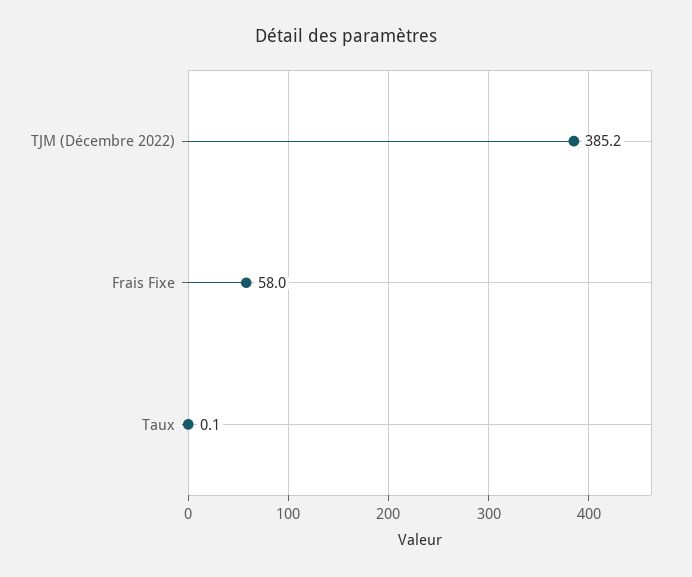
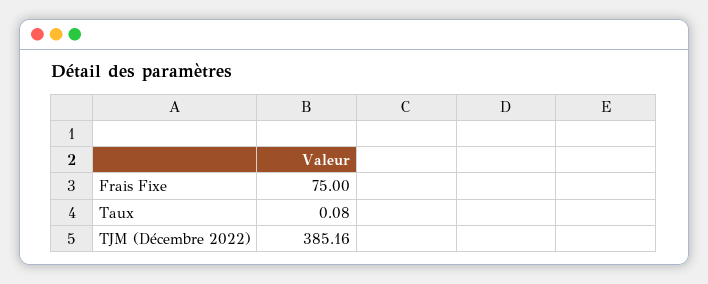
  {
    "TJM (Décembre 2022)": 385.16,
-   "Frais Fixe": 58,
+   "Frais Fixe": 75,
    "Taux": 0.08
  }

